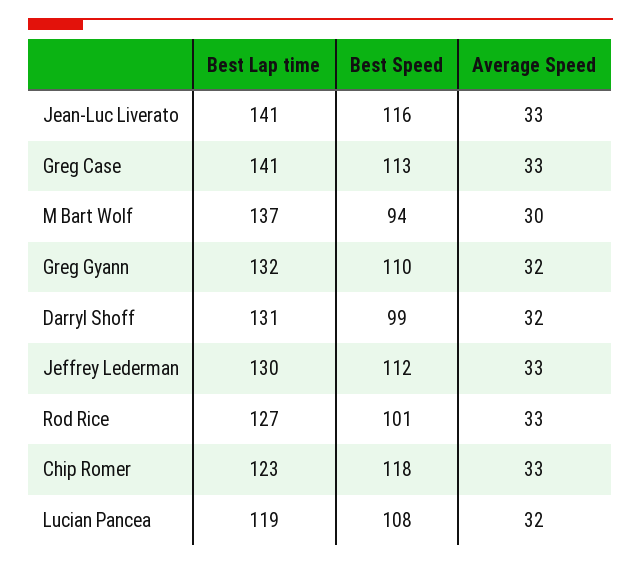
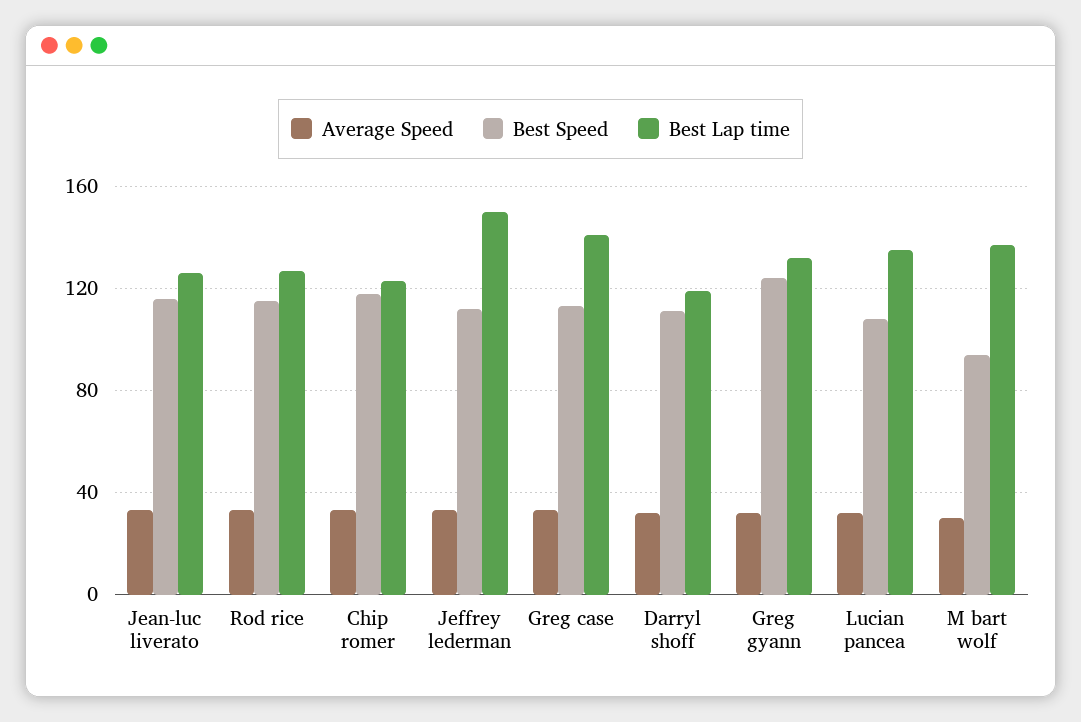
  {
    "Best Lap time": {
-     "Jean-Luc Liverato": 141,
+     "Jean-Luc Liverato": 125,
      "Greg Case": 141,
      "M Bart Wolf": 137,
      "Greg Gyann": 132,
-     "Darryl Shoff": 131,
+     "Darryl Shoff": 120,
-     "Jeffrey Lederman": 130,
+     "Jeffrey Lederman": 150,
      "Rod Rice": 127,
      "Chip Romer": 123,
-     "Lucian Pancea": 119
+     "Lucian Pancea": 135
    },
    "Best Speed": {
      "Jean-Luc Liverato": 116,
      "Greg Case": 113,
      "M Bart Wolf": 94,
-     "Greg Gyann": 110,
+     "Greg Gyann": 125,
-     "Darryl Shoff": 99,
+     "Darryl Shoff": 110,
      "Jeffrey Lederman": 112,
-     "Rod Rice": 101,
+     "Rod Rice": 115,
      "Chip Romer": 118,
      "Lucian Pancea": 108
    },
    "Average Speed": {
      "Jean-Luc Liverato": 33,
      "Greg Case": 33,
      "M Bart Wolf": 30,
      "Greg Gyann": 32,
      "Darryl Shoff": 32,
      "Jeffrey Lederman": 33,
      "Rod Rice": 33,
      "Chip Romer": 33,
      "Lucian Pancea": 32
    }
  }

